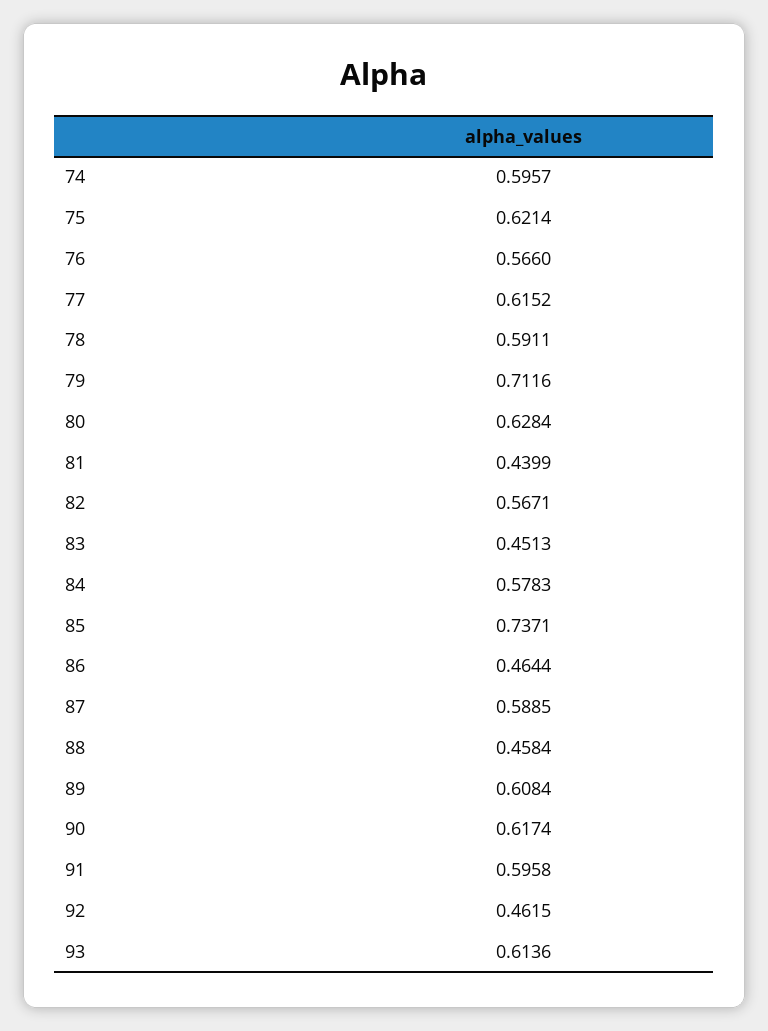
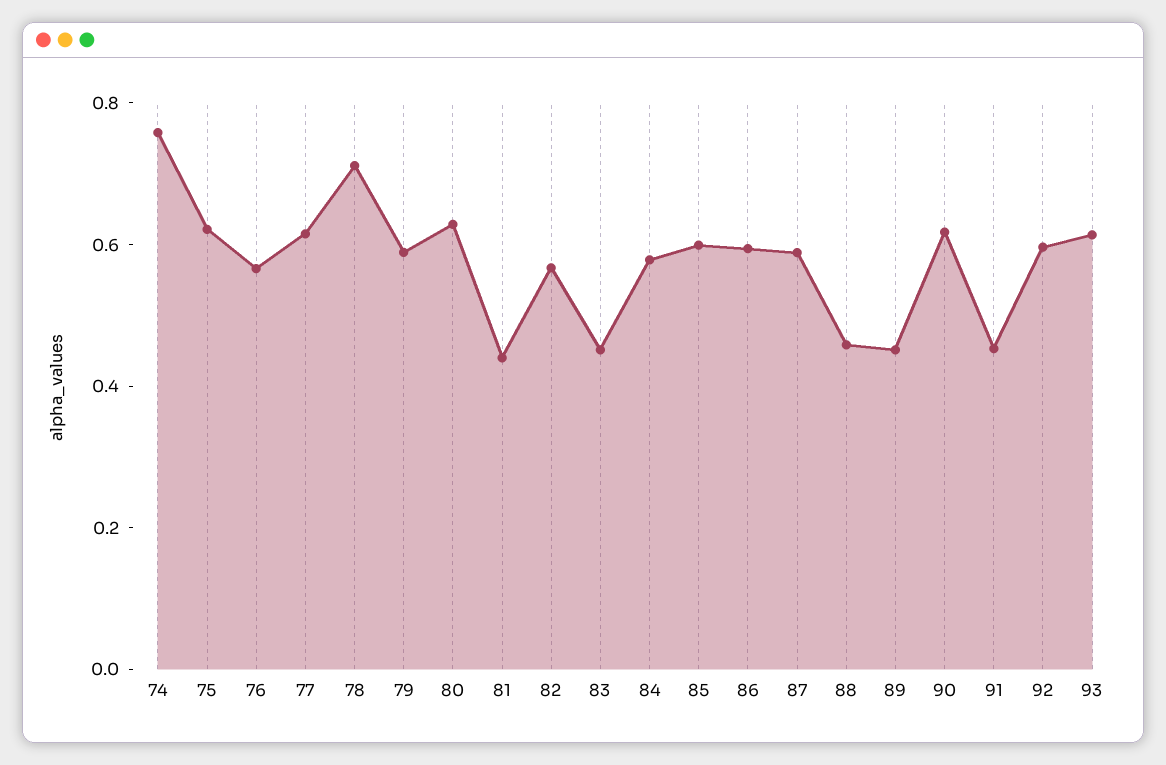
  {
-   "74": 0.5957,
+   "74": 0.75,
    "75": 0.6214,
    "76": 0.566,
    "77": 0.6152,
-   "78": 0.5911,
+   "78": 0.7,
-   "79": 0.7116,
+   "79": 0.6,
    "80": 0.6284,
    "81": 0.4399,
    "82": 0.5671,
    "83": 0.4513,
    "84": 0.5783,
-   "85": 0.7371,
+   "85": 0.6,
-   "86": 0.4644,
+   "86": 0.6,
    "87": 0.5885,
    "88": 0.4584,
-   "89": 0.6084,
+   "89": 0.45,
    "90": 0.6174,
-   "91": 0.5958,
+   "91": 0.45,
-   "92": 0.4615,
+   "92": 0.6,
    "93": 0.6136
  }

